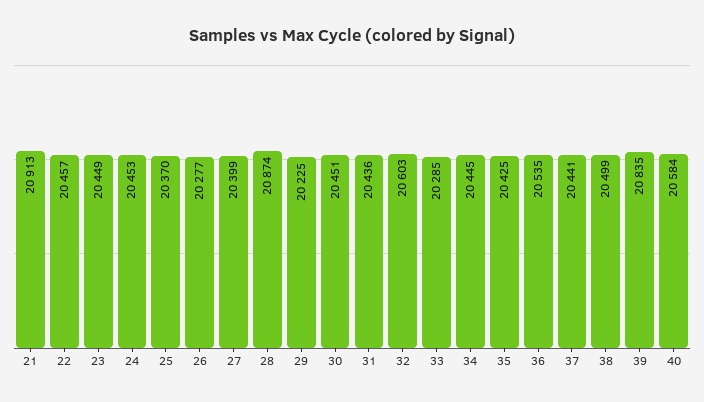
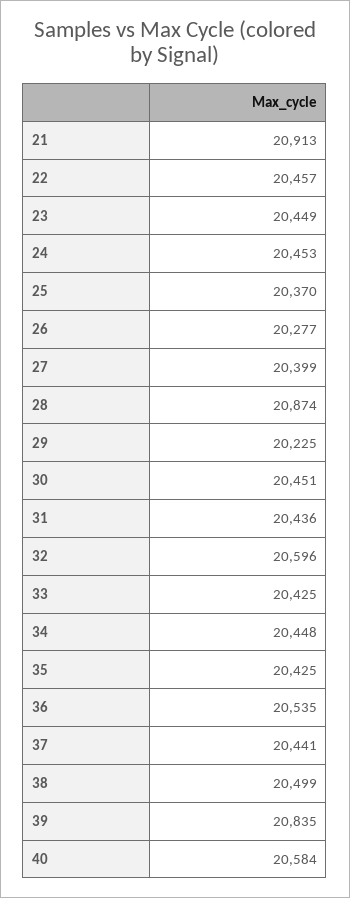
  {
    "21": 20913,
    "22": 20457,
    "23": 20449,
    "24": 20453,
    "25": 20370,
    "26": 20277,
    "27": 20399,
    "28": 20874,
    "29": 20225,
    "30": 20451,
    "31": 20436,
-   "32": 20603,
+   "32": 20596,
-   "33": 20285,
+   "33": 20425,
-   "34": 20445,
+   "34": 20448,
    "35": 20425,
    "36": 20535,
    "37": 20441,
    "38": 20499,
    "39": 20835,
    "40": 20584
  }

